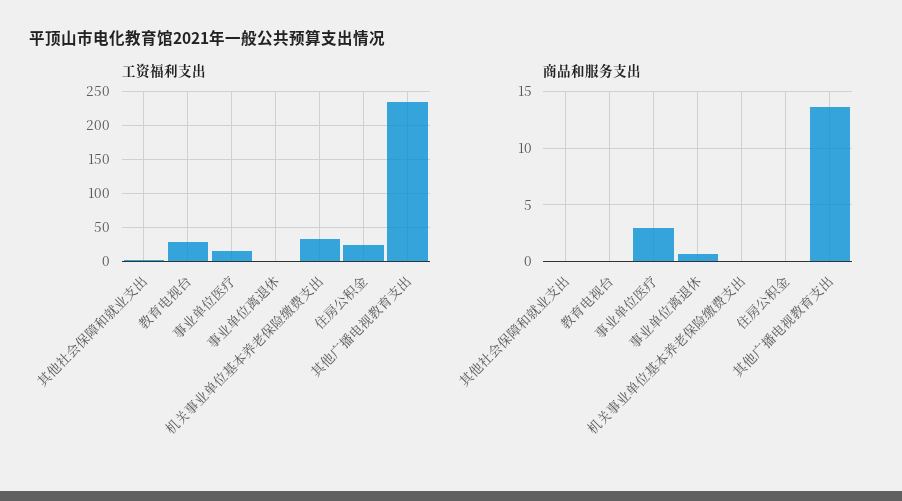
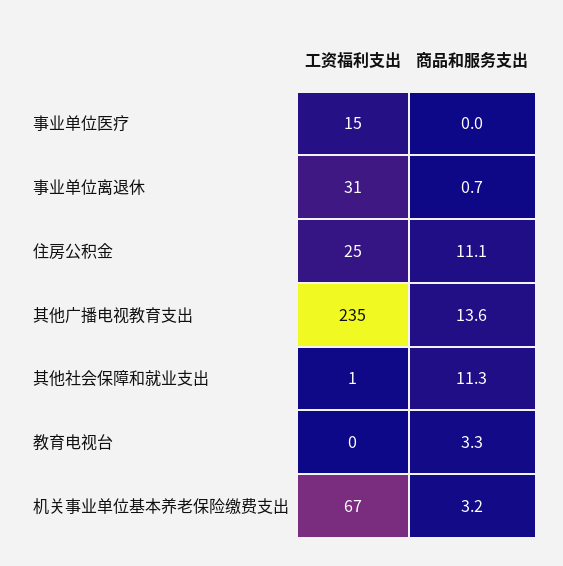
  {
    "工资福利支出": {
      "其他社会保障和就业支出": 1,
-     "教育电视台": 30,
+     "教育电视台": 0,
      "事业单位医疗": 15,
-     "事业单位离退休": 0,
+     "事业单位离退休": 31,
-     "机关事业单位基本养老保险缴费支出": 30,
+     "机关事业单位基本养老保险缴费支出": 67,
      "住房公积金": 25,
      "其他广播电视教育支出": 235
    },
    "商品和服务支出": {
-     "其他社会保障和就业支出": 0,
+     "其他社会保障和就业支出": 11.3,
-     "教育电视台": 0,
+     "教育电视台": 3.3,
-     "事业单位医疗": 3,
+     "事业单位医疗": 0,
      "事业单位离退休": 0.7,
-     "机关事业单位基本养老保险缴费支出": 0,
+     "机关事业单位基本养老保险缴费支出": 3.2,
-     "住房公积金": 0,
+     "住房公积金": 11.1,
      "其他广播电视教育支出": 13.6
    }
  }

